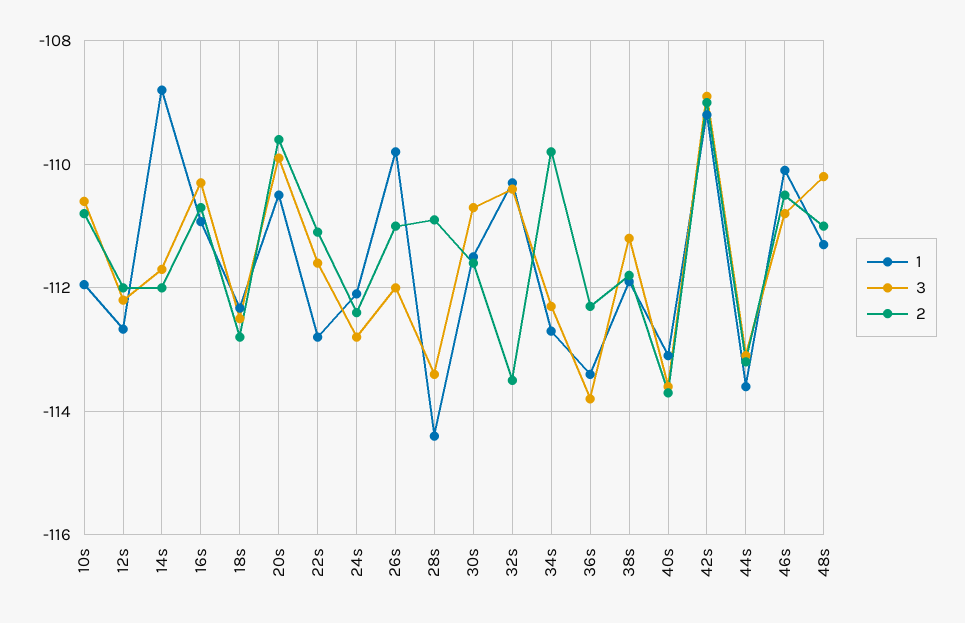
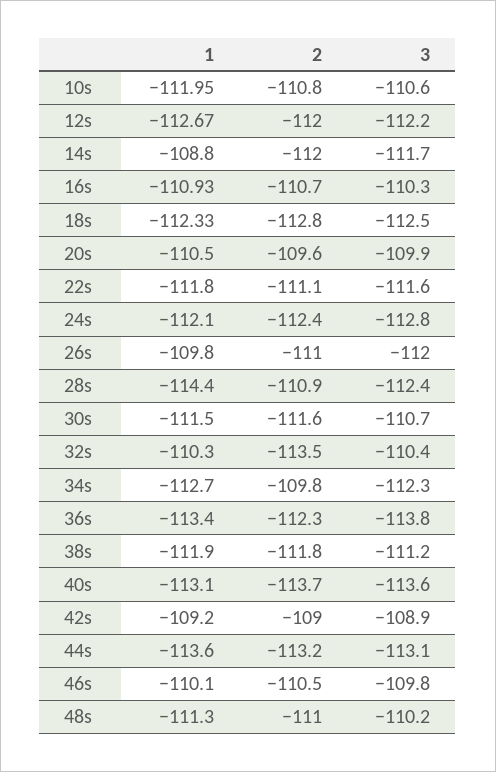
  {
    "1": {
      "10s": -111.95,
      "12s": -112.67,
      "14s": -108.8,
      "16s": -110.93,
      "18s": -112.33,
      "20s": -110.5,
-     "22s": -112.8,
+     "22s": -111.8,
      "24s": -112.1,
      "26s": -109.8,
      "28s": -114.4,
      "30s": -111.5,
      "32s": -110.3,
      "34s": -112.7,
      "36s": -113.4,
      "38s": -111.9,
      "40s": -113.1,
      "42s": -109.2,
      "44s": -113.6,
      "46s": -110.1,
      "48s": -111.3
    },
    "3": {
      "10s": -110.6,
      "12s": -112.2,
      "14s": -111.7,
      "16s": -110.3,
      "18s": -112.5,
      "20s": -109.9,
      "22s": -111.6,
      "24s": -112.8,
      "26s": -112,
-     "28s": -113.4,
+     "28s": -112.4,
      "30s": -110.7,
      "32s": -110.4,
      "34s": -112.3,
      "36s": -113.8,
      "38s": -111.2,
      "40s": -113.6,
      "42s": -108.9,
      "44s": -113.1,
-     "46s": -110.8,
+     "46s": -109.8,
      "48s": -110.2
    },
    "2": {
      "10s": -110.8,
      "12s": -112,
      "14s": -112,
      "16s": -110.7,
      "18s": -112.8,
      "20s": -109.6,
      "22s": -111.1,
      "24s": -112.4,
      "26s": -111,
      "28s": -110.9,
      "30s": -111.6,
      "32s": -113.5,
      "34s": -109.8,
      "36s": -112.3,
      "38s": -111.8,
      "40s": -113.7,
      "42s": -109,
      "44s": -113.2,
      "46s": -110.5,
      "48s": -111
    }
  }

